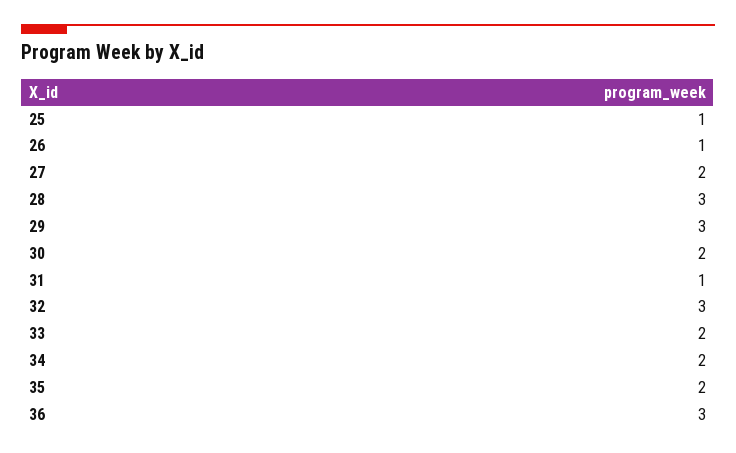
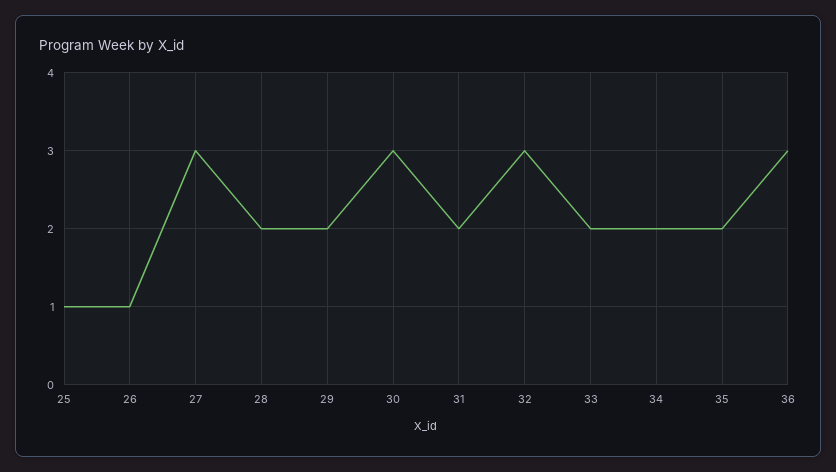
  {
    "25": 1,
    "26": 1,
-   "27": 2,
+   "27": 3,
-   "28": 3,
+   "28": 2,
-   "29": 3,
+   "29": 2,
-   "30": 2,
+   "30": 3,
-   "31": 1,
+   "31": 2,
    "32": 3,
    "33": 2,
    "34": 2,
    "35": 2,
    "36": 3
  }

